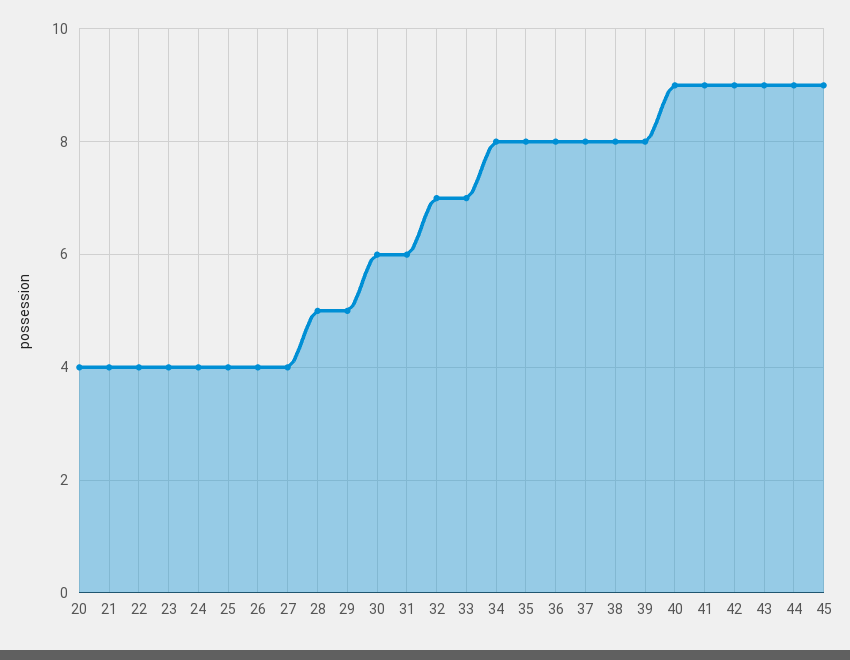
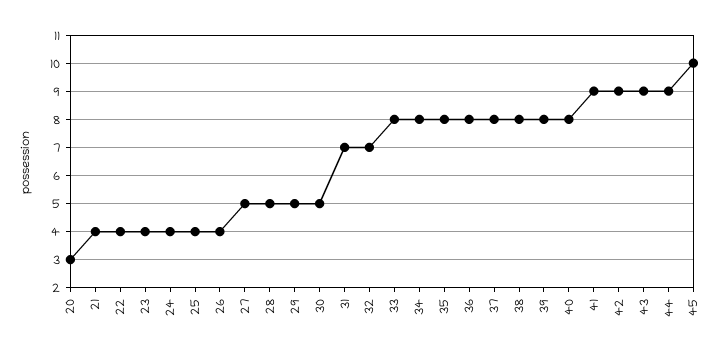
  {
-   "20": 4,
+   "20": 3,
    "21": 4,
    "22": 4,
    "23": 4,
    "24": 4,
    "25": 4,
    "26": 4,
-   "27": 4,
+   "27": 5,
    "28": 5,
    "29": 5,
-   "30": 6,
+   "30": 5,
-   "31": 6,
+   "31": 7,
    "32": 7,
-   "33": 7,
+   "33": 8,
    "34": 8,
    "35": 8,
    "36": 8,
    "37": 8,
    "38": 8,
    "39": 8,
-   "40": 9,
+   "40": 8,
    "41": 9,
    "42": 9,
    "43": 9,
    "44": 9,
-   "45": 9
+   "45": 10
  }

